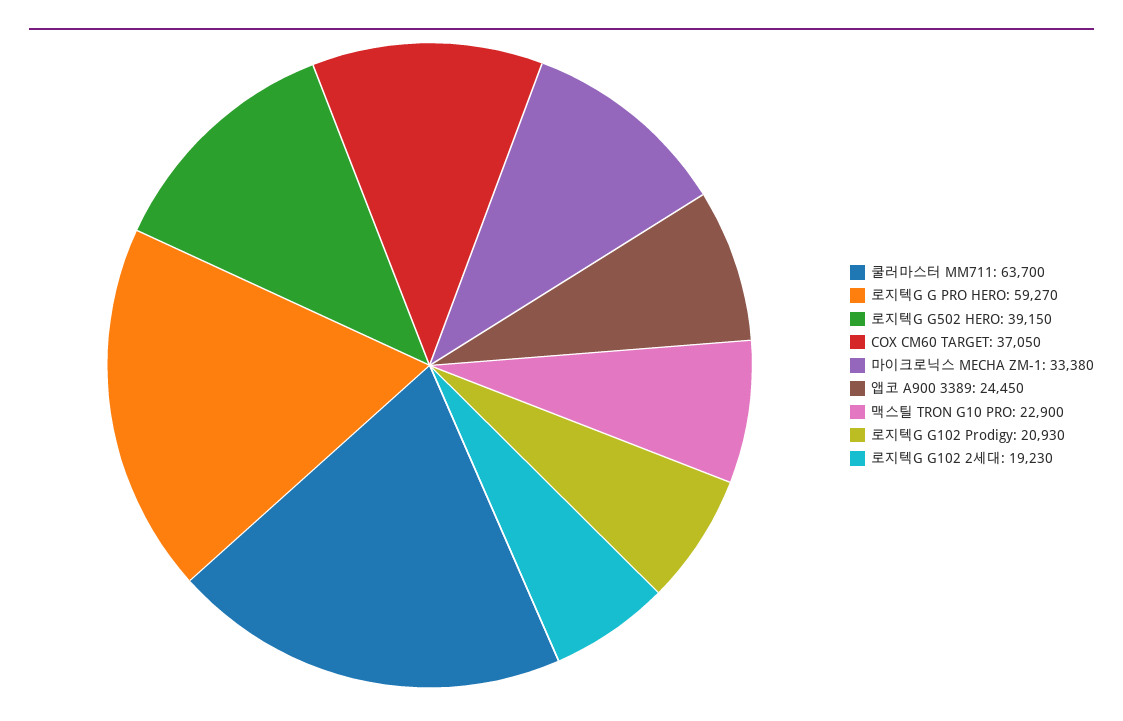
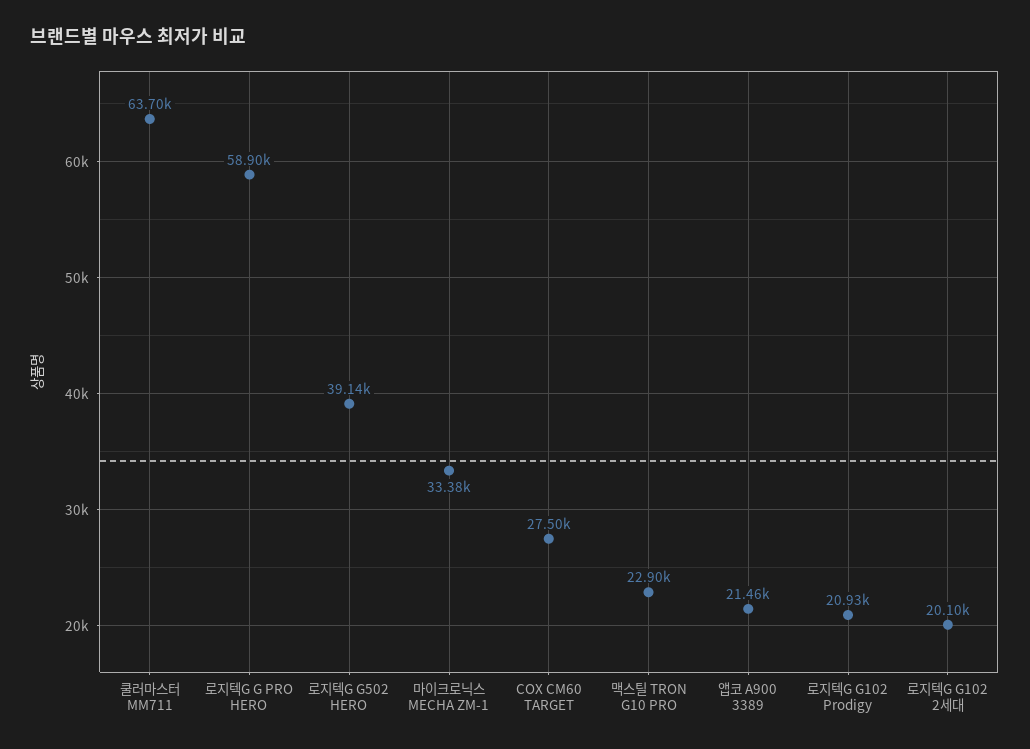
  {
    "쿨러마스터 MM711": 63700,
-   "로지텍G G PRO HERO": 59270,
+   "로지텍G G PRO HERO": 58900,
-   "로지텍G G502 HERO": 39150,
+   "로지텍G G502 HERO": 39140,
-   "COX CM60 TARGET": 37050,
+   "COX CM60 TARGET": 27500,
    "마이크로닉스 MECHA ZM-1": 33380,
-   "앱코 A900 3389": 24450,
+   "앱코 A900 3389": 21460,
    "맥스틸 TRON G10 PRO": 22900,
    "로지텍G G102 Prodigy": 20930,
-   "로지텍G G102 2세대": 19230
+   "로지텍G G102 2세대": 20100
  }

